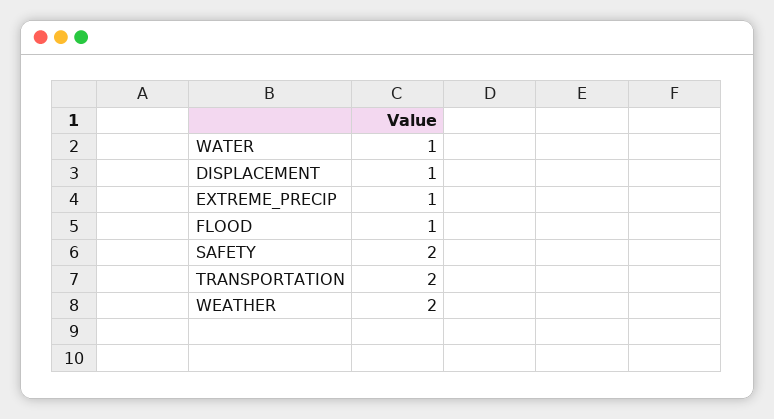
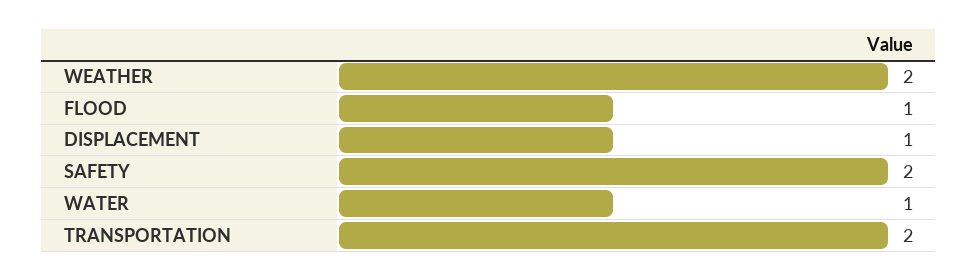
  {
    "WATER": 1,
    "DISPLACEMENT": 1,
-   "EXTREME_PRECIP": 1,
    "FLOOD": 1,
    "SAFETY": 2,
    "TRANSPORTATION": 2,
    "WEATHER": 2
  }

